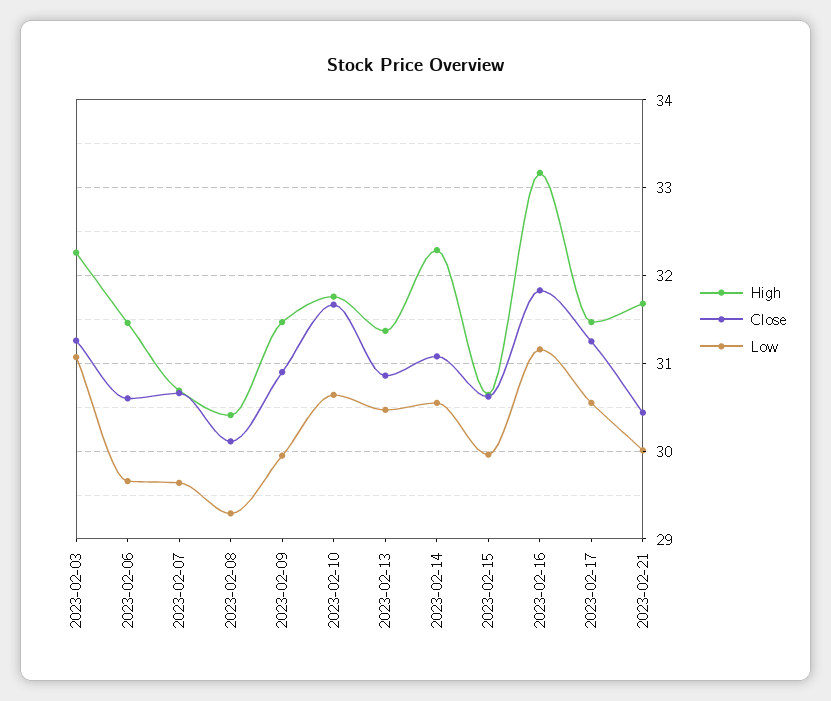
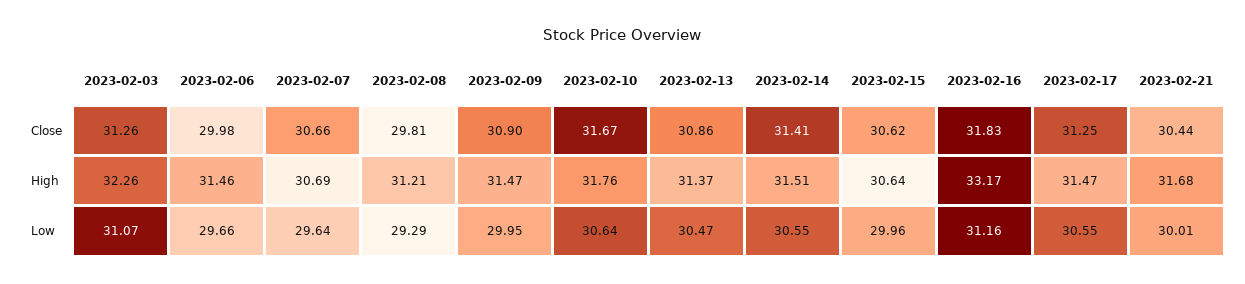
  {
    "High": {
      "2023-02-03": 32.26,
      "2023-02-06": 31.46,
      "2023-02-07": 30.69,
-     "2023-02-08": 30.4,
+     "2023-02-08": 31.21,
      "2023-02-09": 31.47,
      "2023-02-10": 31.76,
      "2023-02-13": 31.37,
-     "2023-02-14": 32.3,
+     "2023-02-14": 31.51,
      "2023-02-15": 30.64,
      "2023-02-16": 33.17,
      "2023-02-17": 31.47,
      "2023-02-21": 31.68
    },
    "Close": {
      "2023-02-03": 31.26,
-     "2023-02-06": 30.6,
+     "2023-02-06": 29.98,
      "2023-02-07": 30.66,
-     "2023-02-08": 30.1,
+     "2023-02-08": 29.81,
      "2023-02-09": 30.9,
      "2023-02-10": 31.67,
      "2023-02-13": 30.86,
-     "2023-02-14": 31.1,
+     "2023-02-14": 31.41,
      "2023-02-15": 30.62,
      "2023-02-16": 31.83,
      "2023-02-17": 31.25,
      "2023-02-21": 30.44
    },
    "Low": {
      "2023-02-03": 31.07,
      "2023-02-06": 29.66,
      "2023-02-07": 29.64,
      "2023-02-08": 29.29,
      "2023-02-09": 29.95,
      "2023-02-10": 30.64,
      "2023-02-13": 30.47,
      "2023-02-14": 30.55,
      "2023-02-15": 29.96,
      "2023-02-16": 31.16,
      "2023-02-17": 30.55,
      "2023-02-21": 30.01
    }
  }

